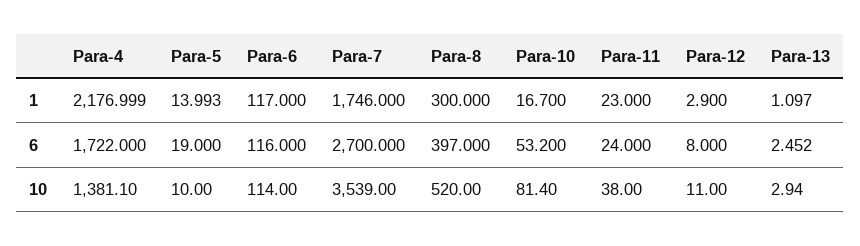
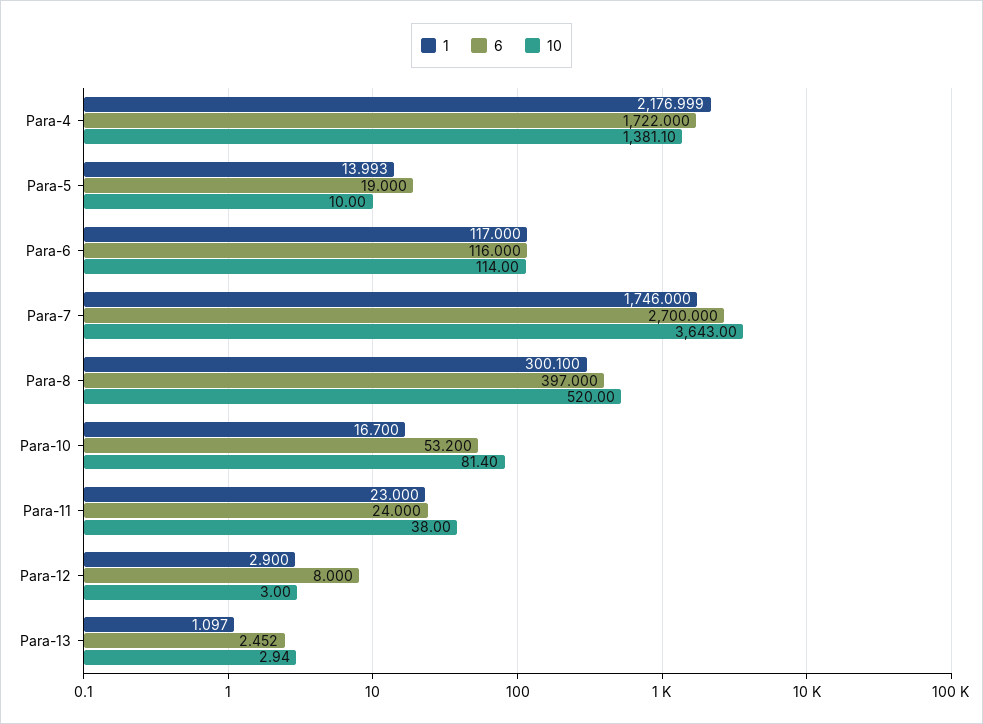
  {
    "1": {
      "Para-4": 2176.999,
      "Para-5": 13.993,
      "Para-6": 117,
      "Para-7": 1746,
-     "Para-8": 300,
+     "Para-8": 300.1,
      "Para-10": 16.7,
      "Para-11": 23,
      "Para-12": 2.9,
      "Para-13": 1.097
    },
    "6": {
      "Para-4": 1722,
      "Para-5": 19,
      "Para-6": 116,
      "Para-7": 2700,
      "Para-8": 397,
      "Para-10": 53.2,
      "Para-11": 24,
      "Para-12": 8,
      "Para-13": 2.452
    },
    "10": {
      "Para-4": 1381.1,
      "Para-5": 10,
      "Para-6": 114,
-     "Para-7": 3539,
+     "Para-7": 3643,
      "Para-8": 520,
      "Para-10": 81.4,
      "Para-11": 38,
-     "Para-12": 11,
+     "Para-12": 3,
      "Para-13": 2.94
    }
  }

